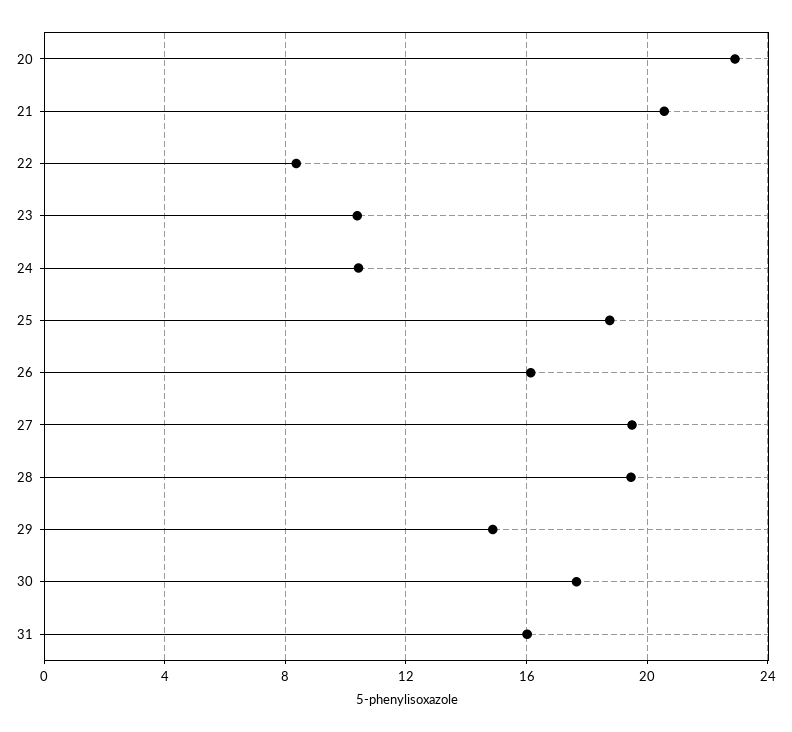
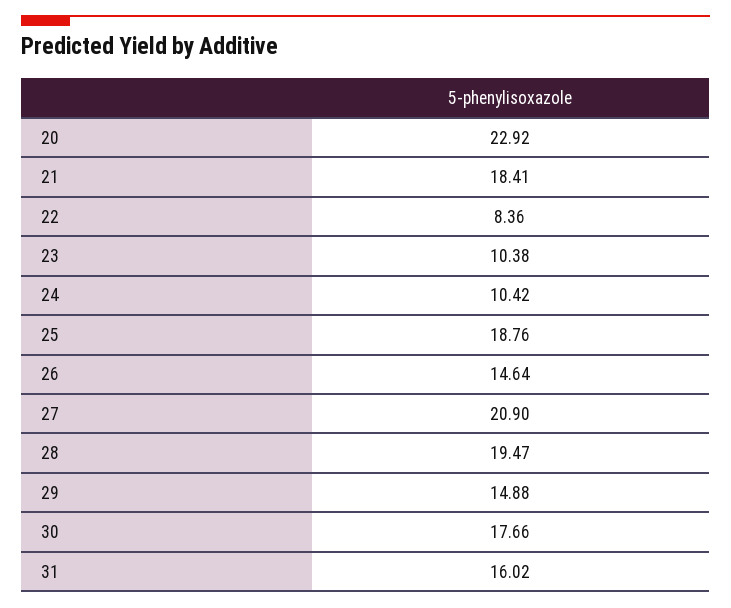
  {
    "20": 22.92,
-   "21": 20.5,
+   "21": 18.41,
    "22": 8.36,
    "23": 10.38,
    "24": 10.42,
    "25": 18.76,
-   "26": 16,
+   "26": 14.64,
-   "27": 19.5,
+   "27": 20.9,
    "28": 19.47,
    "29": 14.88,
    "30": 17.66,
    "31": 16.02
  }

